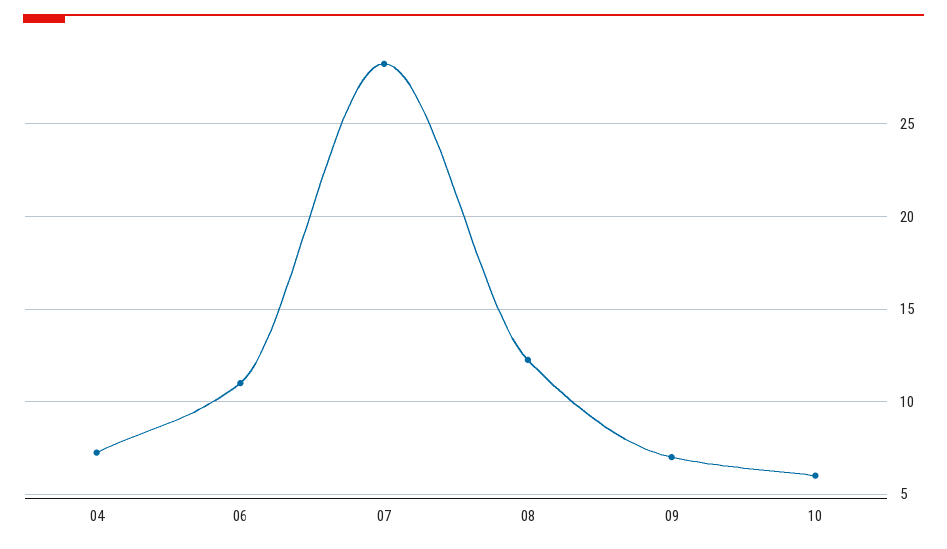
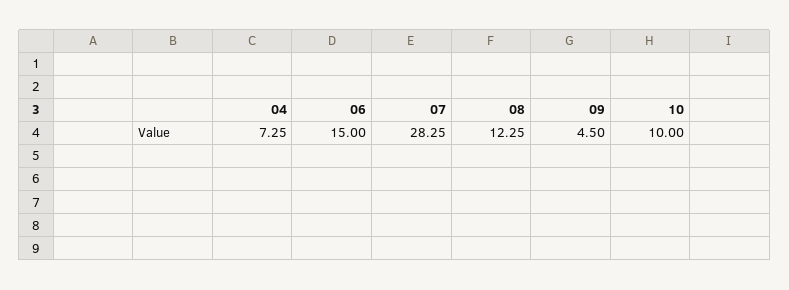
  {
    "04": 7.25,
-   "06": 11,
+   "06": 15,
    "07": 28.25,
    "08": 12.25,
-   "09": 7,
+   "09": 4.5,
-   "10": 6
+   "10": 10
  }

